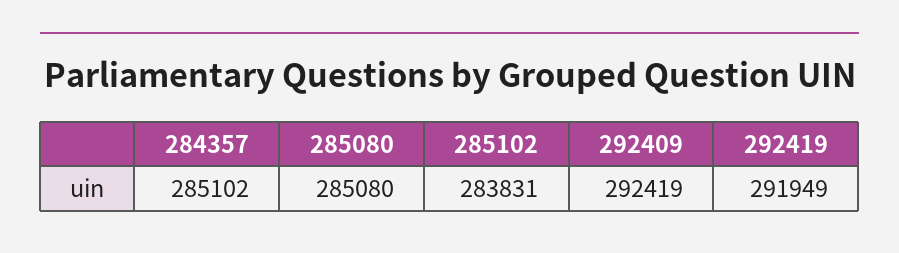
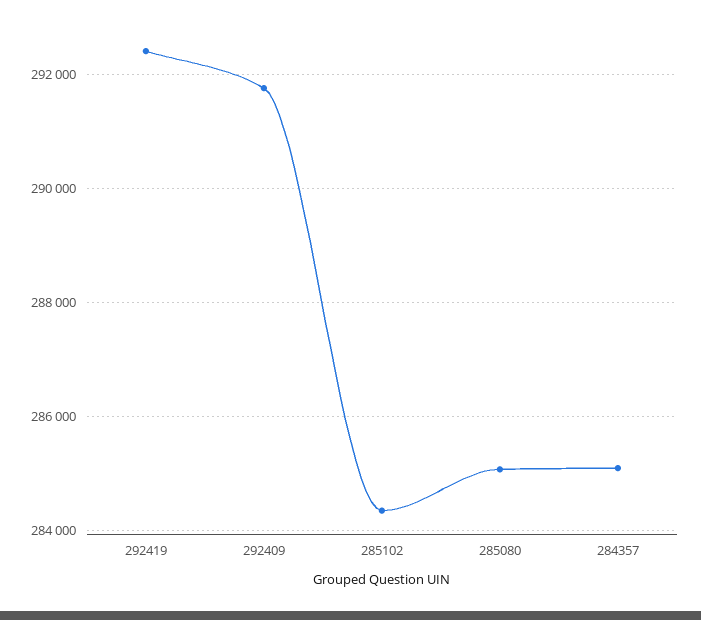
  {
    "284357": 285102,
    "285080": 285080,
-   "285102": 283831,
+   "285102": 284400,
-   "292409": 292419,
+   "292409": 291800,
-   "292419": 291949
+   "292419": 292400
  }

